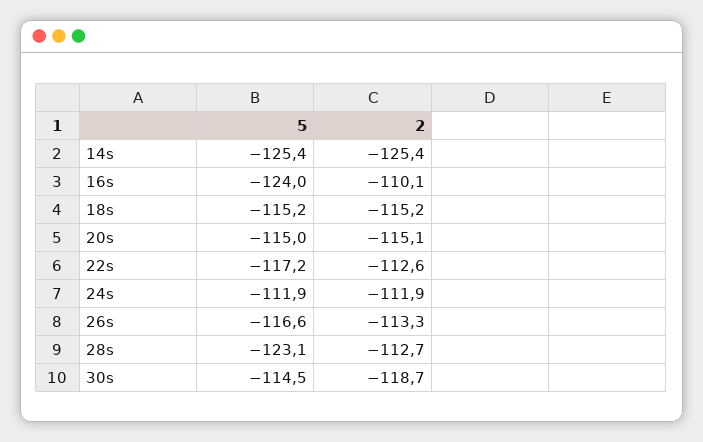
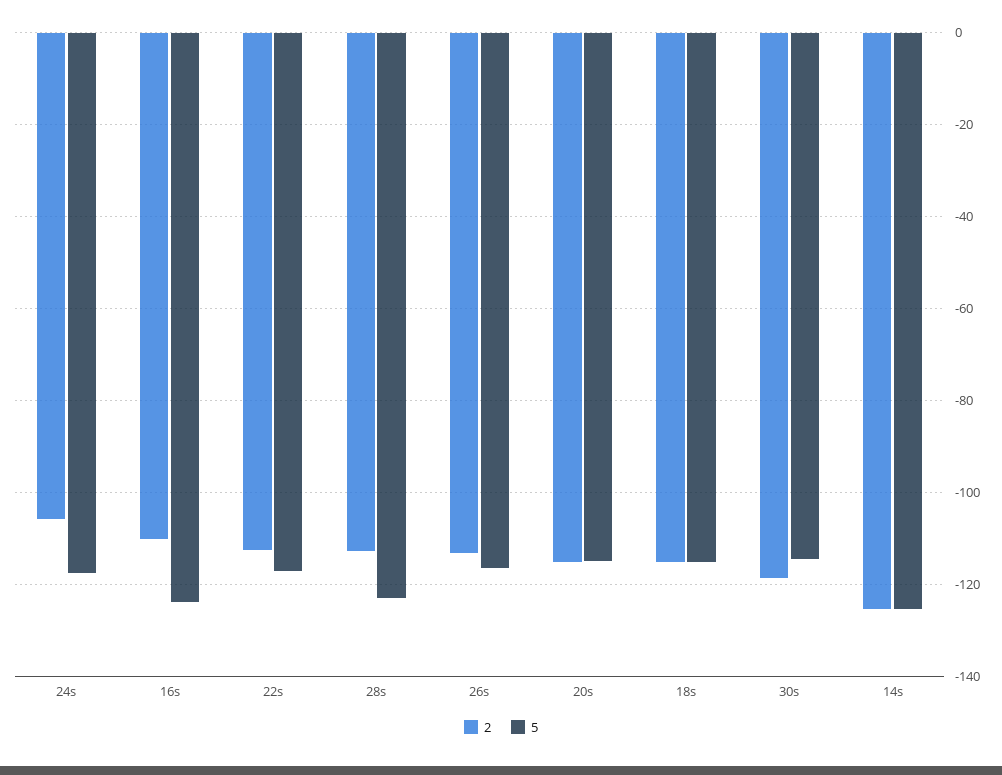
  {
    "5": {
      "14s": -125.4,
      "16s": -124,
      "18s": -115.2,
      "20s": -115,
      "22s": -117.2,
-     "24s": -111.9,
+     "24s": -118,
      "26s": -116.6,
      "28s": -123.1,
      "30s": -114.5
    },
    "2": {
      "14s": -125.4,
      "16s": -110.1,
      "18s": -115.2,
      "20s": -115.1,
      "22s": -112.6,
-     "24s": -111.9,
+     "24s": -106,
      "26s": -113.3,
      "28s": -112.7,
      "30s": -118.7
    }
  }

